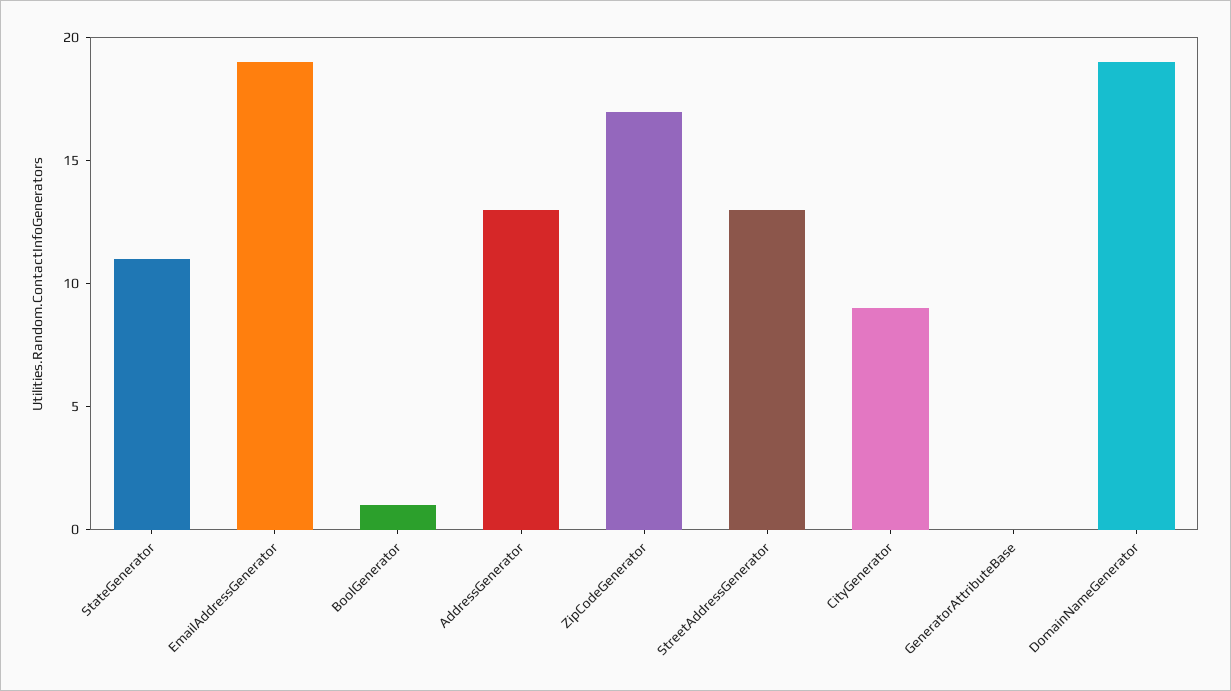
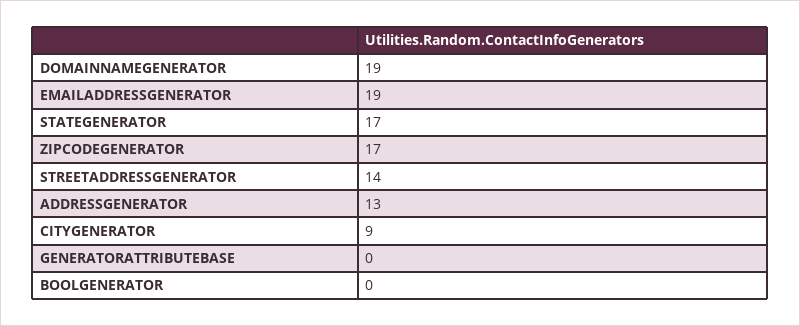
  {
-   "StateGenerator": 11,
+   "StateGenerator": 17,
    "EmailAddressGenerator": 19,
-   "BoolGenerator": 1,
+   "BoolGenerator": 0,
    "AddressGenerator": 13,
    "ZipCodeGenerator": 17,
-   "StreetAddressGenerator": 13,
+   "StreetAddressGenerator": 14,
    "CityGenerator": 9,
    "GeneratorAttributeBase": 0,
    "DomainNameGenerator": 19
  }

